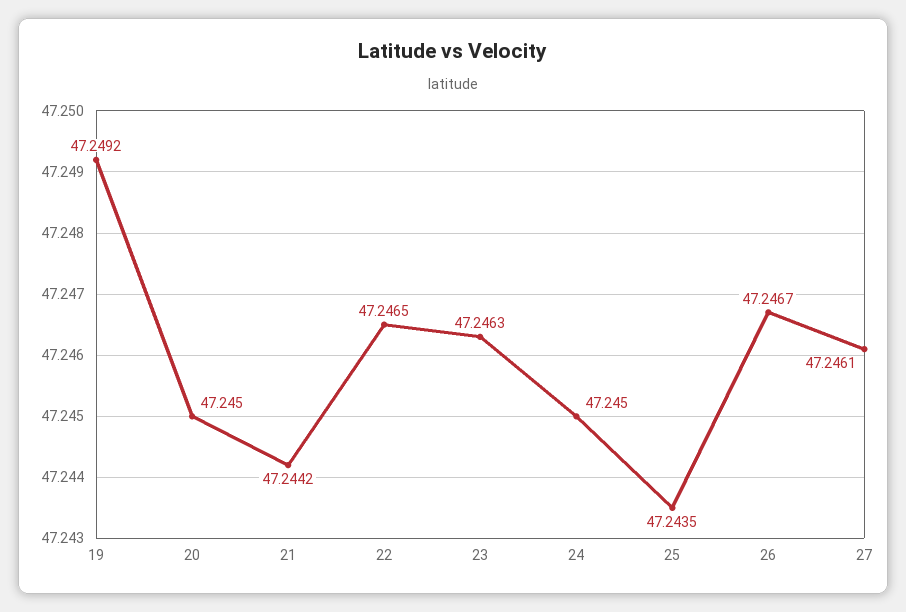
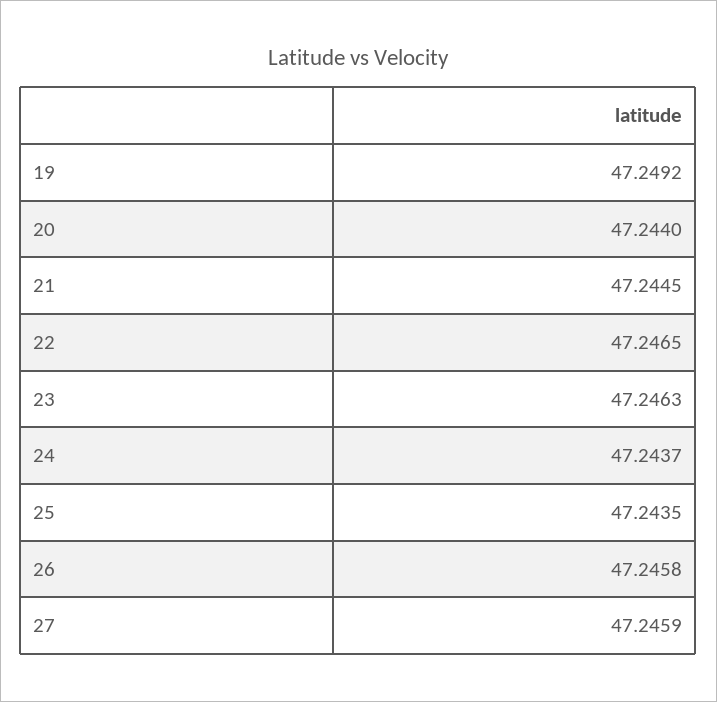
  {
    "19": 47.2492,
-   "20": 47.245,
+   "20": 47.244,
-   "21": 47.2442,
+   "21": 47.2445,
    "22": 47.2465,
    "23": 47.2463,
-   "24": 47.245,
+   "24": 47.2437,
    "25": 47.2435,
-   "26": 47.2467,
+   "26": 47.2458,
-   "27": 47.2461
+   "27": 47.2459
  }

